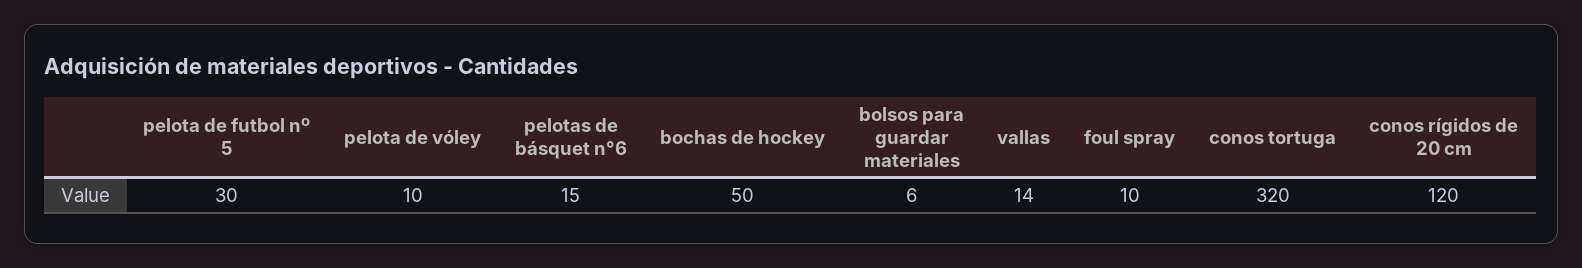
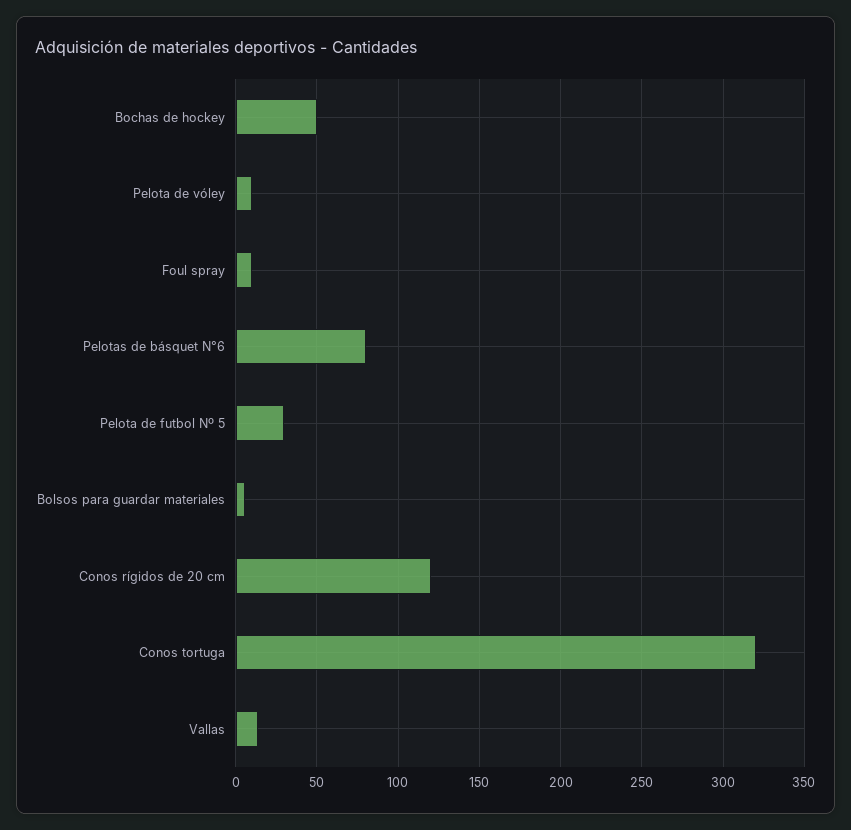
  {
    "pelota de futbol nº 5": 30,
    "pelota de vóley": 10,
-   "pelotas de básquet n°6": 15,
+   "pelotas de básquet n°6": 80,
    "bochas de hockey": 50,
    "bolsos para guardar materiales": 6,
    "vallas": 14,
    "foul spray": 10,
    "conos tortuga": 320,
    "conos rígidos de 20 cm": 120
  }

